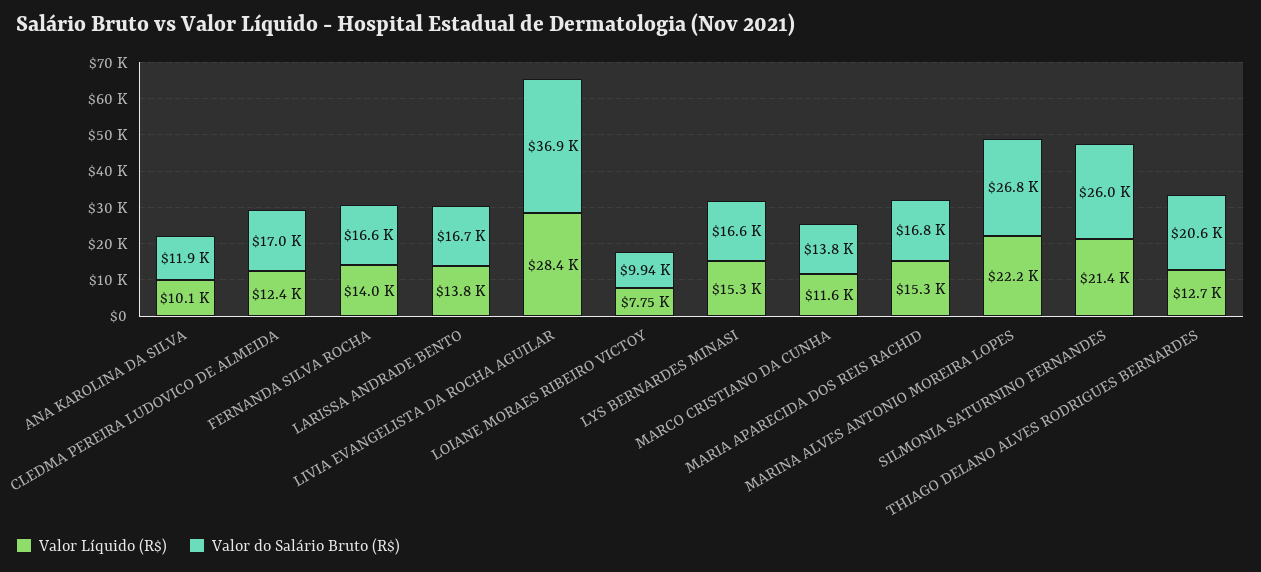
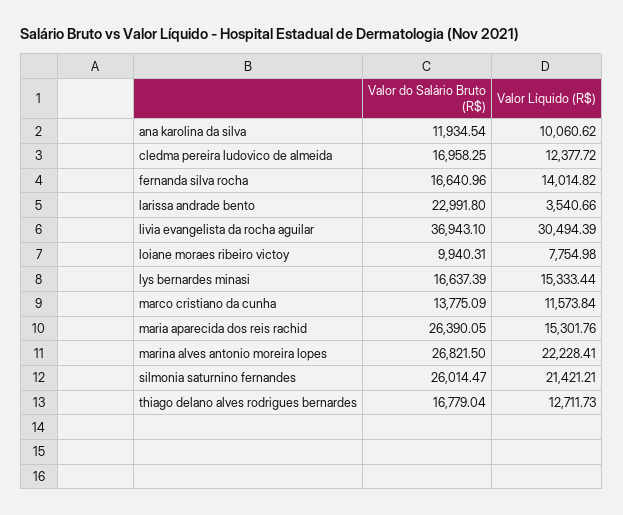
  {
    "Valor Líquido (R$)": {
      "ANA KAROLINA DA SILVA": 10060.62,
      "CLEDMA PEREIRA LUDOVICO DE ALMEIDA": 12377.72,
      "FERNANDA SILVA ROCHA": 14014.82,
-     "LARISSA ANDRADE BENTO": 13800,
+     "LARISSA ANDRADE BENTO": 3540.66,
-     "LIVIA EVANGELISTA DA ROCHA AGUILAR": 28400,
+     "LIVIA EVANGELISTA DA ROCHA AGUILAR": 30494.39,
      "LOIANE MORAES RIBEIRO VICTOY": 7754.98,
      "LYS BERNARDES MINASI": 15333.44,
      "MARCO CRISTIANO DA CUNHA": 11573.84,
      "MARIA APARECIDA DOS REIS RACHID": 15301.76,
      "MARINA ALVES ANTONIO MOREIRA LOPES": 22228.41,
      "SILMONIA SATURNINO FERNANDES": 21421.21,
      "THIAGO DELANO ALVES RODRIGUES BERNARDES": 12711.73
    },
    "Valor do Salário Bruto (R$)": {
      "ANA KAROLINA DA SILVA": 11934.54,
      "CLEDMA PEREIRA LUDOVICO DE ALMEIDA": 16958.25,
      "FERNANDA SILVA ROCHA": 16640.96,
-     "LARISSA ANDRADE BENTO": 16700,
+     "LARISSA ANDRADE BENTO": 22991.8,
      "LIVIA EVANGELISTA DA ROCHA AGUILAR": 36943.1,
      "LOIANE MORAES RIBEIRO VICTOY": 9940.31,
      "LYS BERNARDES MINASI": 16637.39,
      "MARCO CRISTIANO DA CUNHA": 13775.09,
-     "MARIA APARECIDA DOS REIS RACHID": 16800,
+     "MARIA APARECIDA DOS REIS RACHID": 26390.05,
      "MARINA ALVES ANTONIO MOREIRA LOPES": 26821.5,
      "SILMONIA SATURNINO FERNANDES": 26014.47,
-     "THIAGO DELANO ALVES RODRIGUES BERNARDES": 20600
+     "THIAGO DELANO ALVES RODRIGUES BERNARDES": 16779.04
    }
  }

